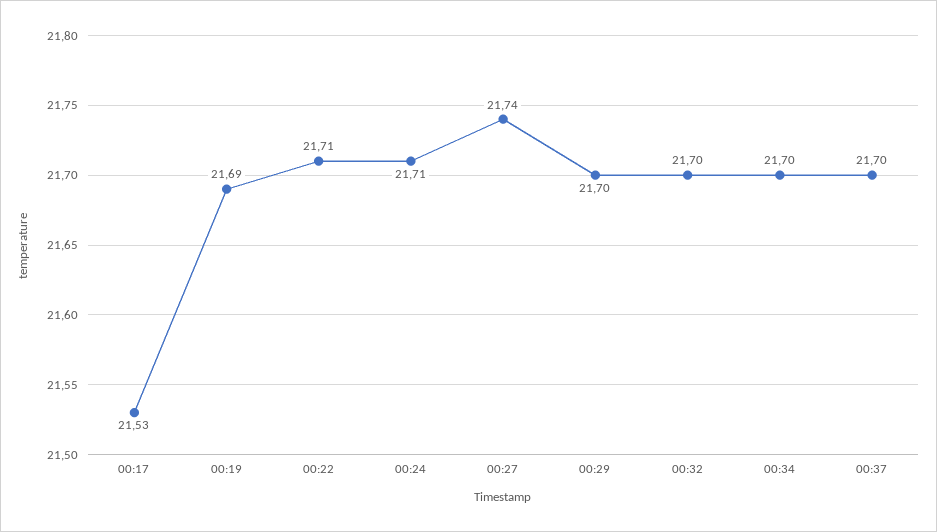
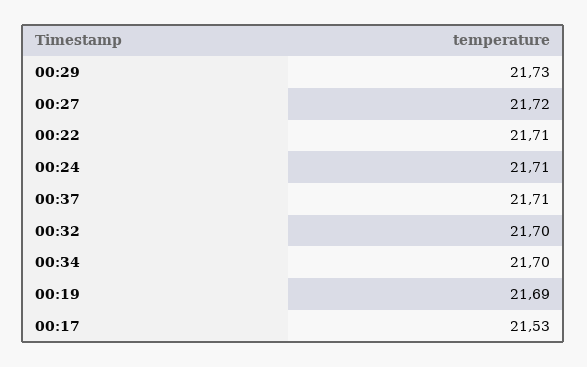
  {
    "00:17": 21.53,
    "00:19": 21.69,
    "00:22": 21.71,
    "00:24": 21.71,
-   "00:27": 21.74,
+   "00:27": 21.72,
-   "00:29": 21.7,
+   "00:29": 21.73,
    "00:32": 21.7,
    "00:34": 21.7,
-   "00:37": 21.7
+   "00:37": 21.71
  }

